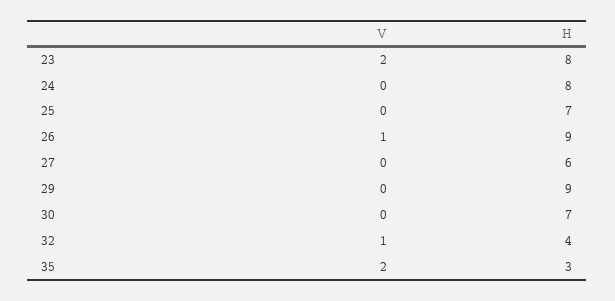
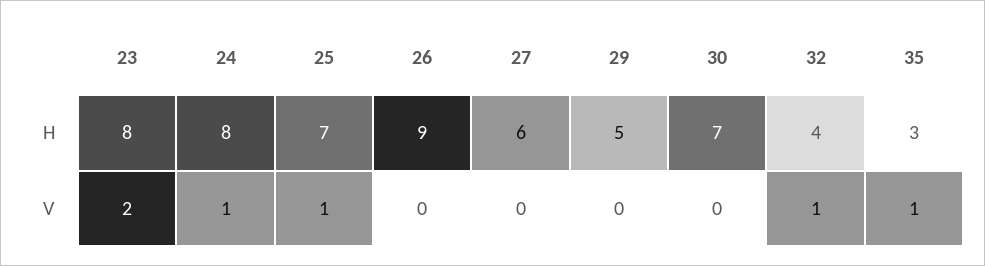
  {
    "V": {
      "23": 2,
-     "24": 0,
+     "24": 1,
-     "25": 0,
+     "25": 1,
-     "26": 1,
+     "26": 0,
      "27": 0,
      "29": 0,
      "30": 0,
      "32": 1,
-     "35": 2
+     "35": 1
    },
    "H": {
      "23": 8,
      "24": 8,
      "25": 7,
      "26": 9,
      "27": 6,
-     "29": 9,
+     "29": 5,
      "30": 7,
      "32": 4,
      "35": 3
    }
  }

